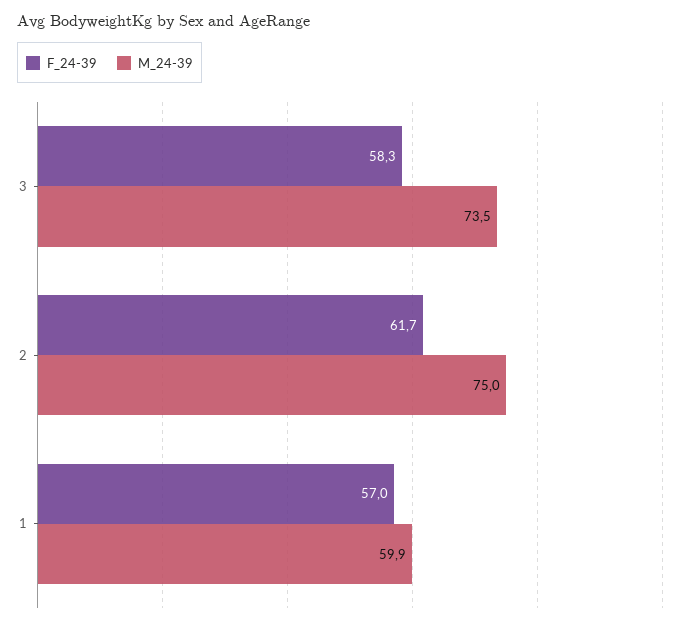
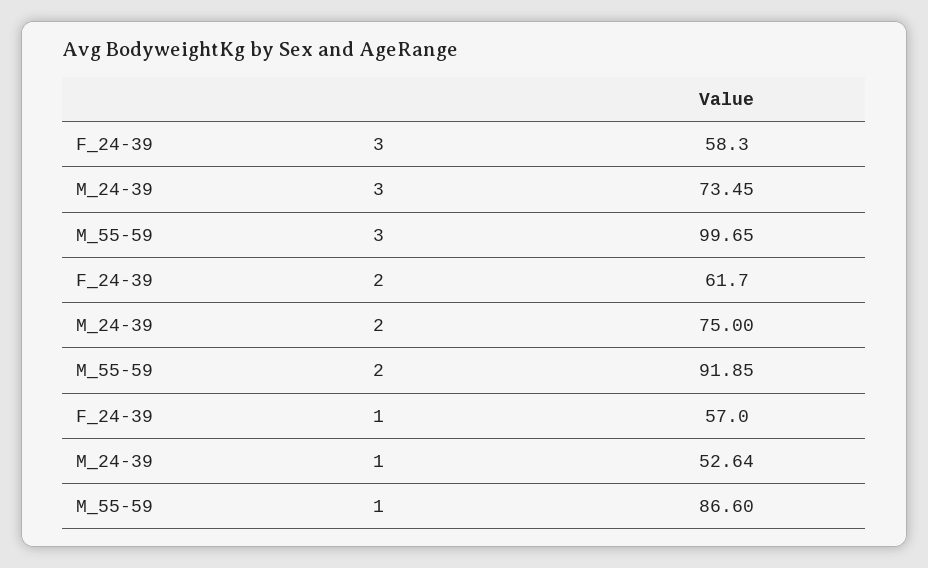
  {
    "F_24-39": {
      "3": 58.3,
      "2": 61.7,
      "1": 57
    },
    "M_24-39": {
      "3": 73.45,
      "2": 75,
-     "1": 59.9
+     "1": 52.64
-   }
+   },
+   "M_55-59": {
+     "3": 99.65,
+     "2": 91.85,
+     "1": 86.6
+   }
  }

